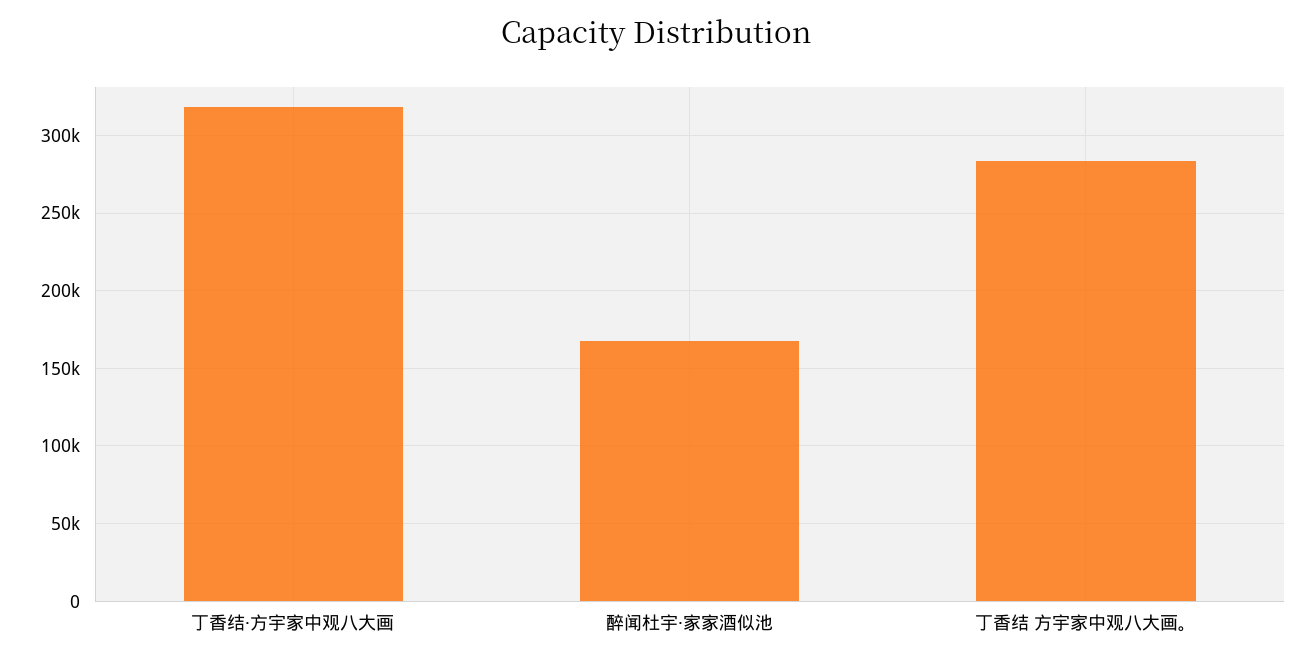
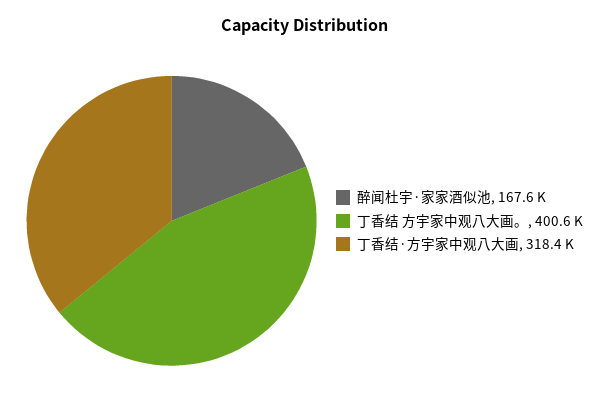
  {
    "丁香结·方宇家中观八大画": 318400,
    "醉闻杜宇·家家酒似池": 167600,
-   "丁香结 方宇家中观八大画。": 285000
+   "丁香结 方宇家中观八大画。": 400600
  }

